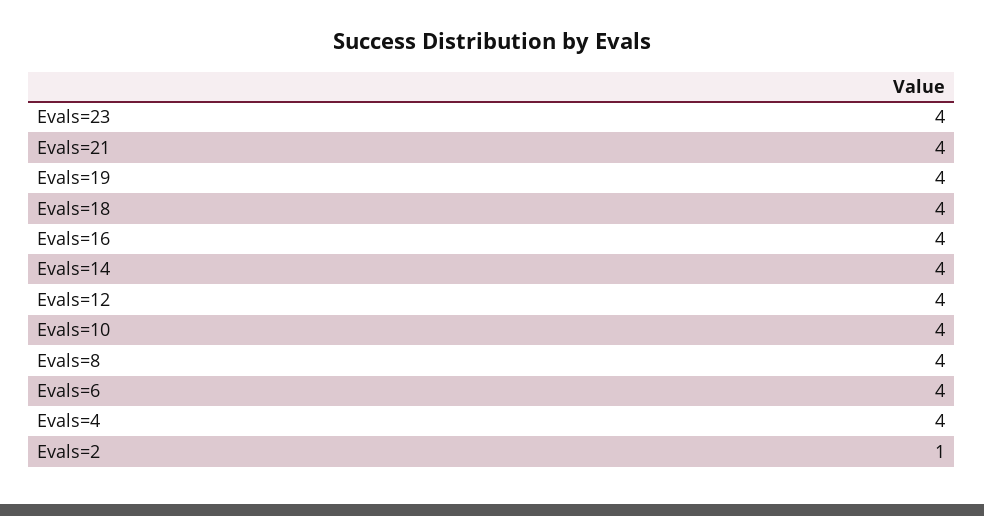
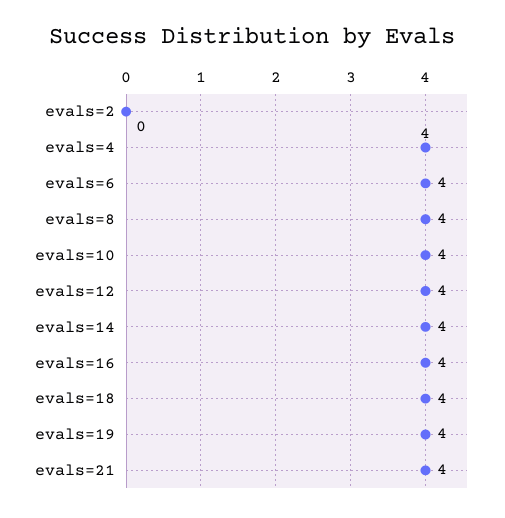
  {
-   "Evals=23": 4,
    "Evals=21": 4,
    "Evals=19": 4,
    "Evals=18": 4,
    "Evals=16": 4,
    "Evals=14": 4,
    "Evals=12": 4,
    "Evals=10": 4,
    "Evals=8": 4,
    "Evals=6": 4,
    "Evals=4": 4,
-   "Evals=2": 1
+   "Evals=2": 0
  }

